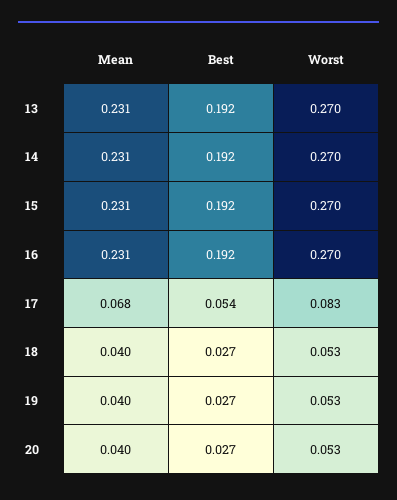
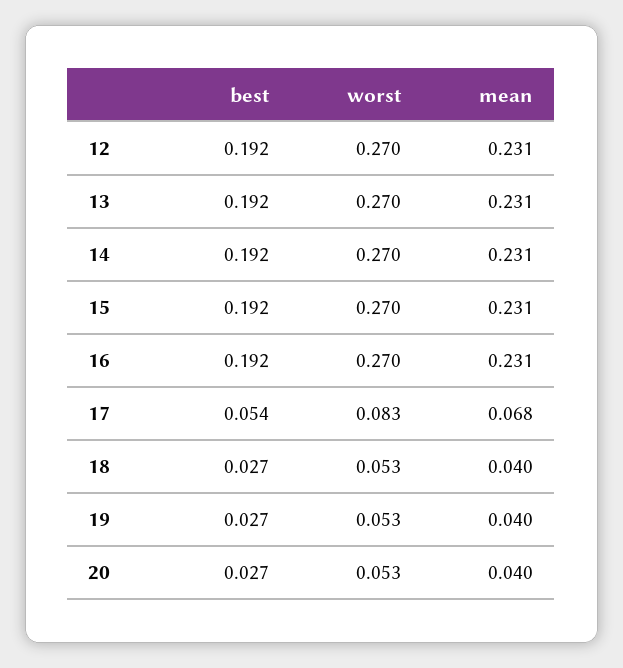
  {
    "Mean": {
      "13": 0.231,
      "14": 0.231,
      "15": 0.231,
      "16": 0.231,
      "17": 0.068,
      "18": 0.04,
      "19": 0.04,
-     "20": 0.04
+     "20": 0.04,
+     "12": 0.231
    },
    "Best": {
      "13": 0.192,
      "14": 0.192,
      "15": 0.192,
      "16": 0.192,
      "17": 0.054,
      "18": 0.027,
      "19": 0.027,
-     "20": 0.027
+     "20": 0.027,
+     "12": 0.192
    },
    "Worst": {
      "13": 0.27,
      "14": 0.27,
      "15": 0.27,
      "16": 0.27,
      "17": 0.083,
      "18": 0.053,
      "19": 0.053,
-     "20": 0.053
+     "20": 0.053,
+     "12": 0.27
    }
  }

